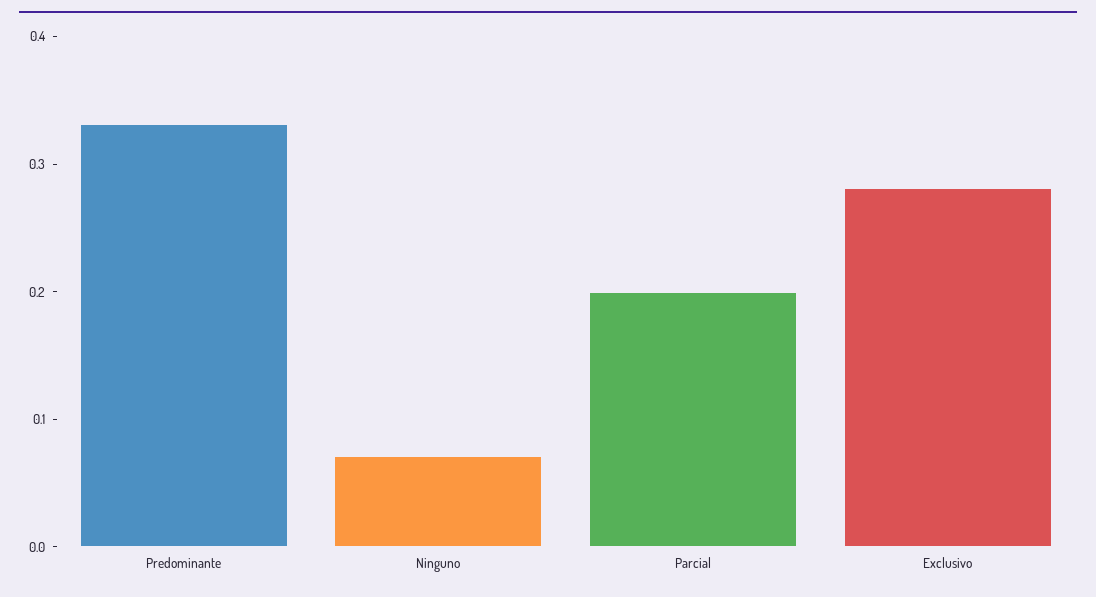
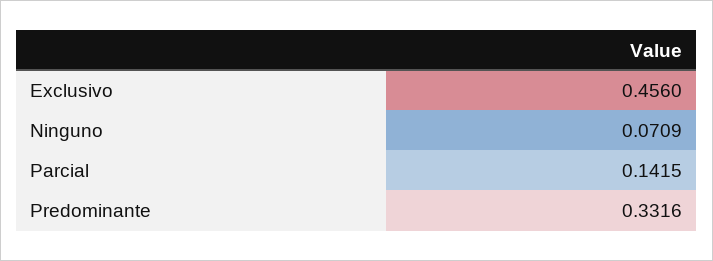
  {
    "Predominante": 0.3316,
    "Ninguno": 0.0709,
-   "Parcial": 0.2,
+   "Parcial": 0.1415,
-   "Exclusivo": 0.28
+   "Exclusivo": 0.456
  }

